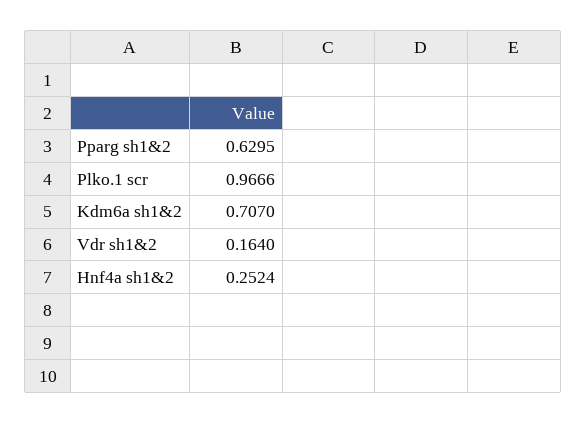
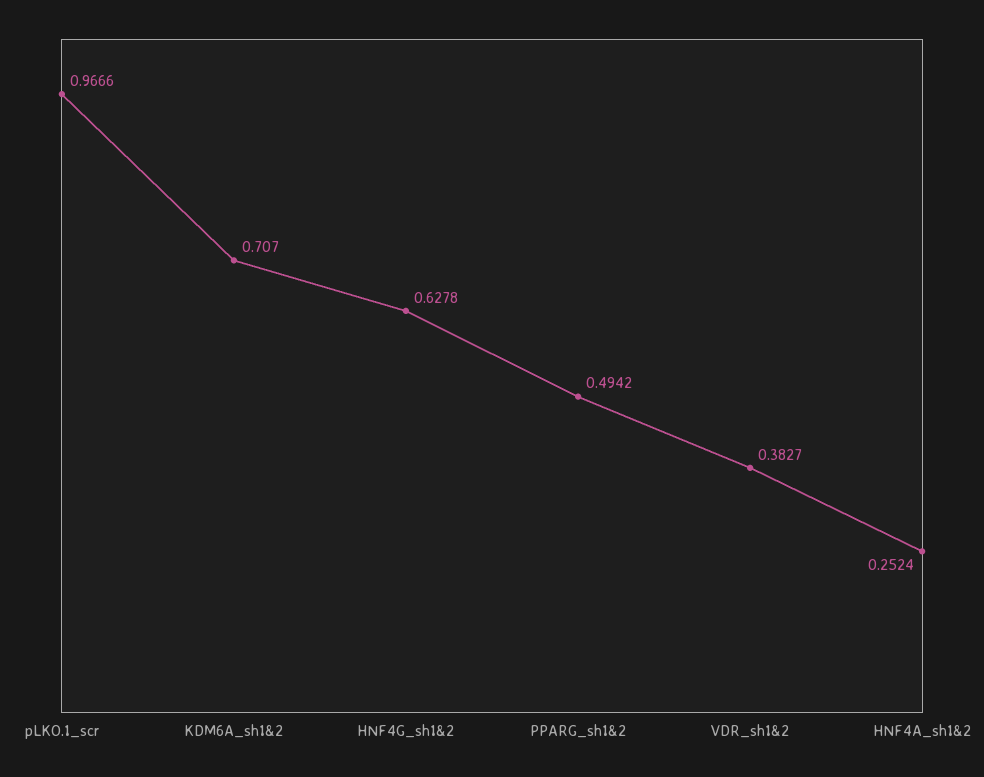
  {
-   "Pparg sh1&2": 0.6295,
+   "Pparg sh1&2": 0.4942,
    "Plko.1 scr": 0.9666,
    "Kdm6a sh1&2": 0.707,
-   "Vdr sh1&2": 0.164,
+   "Vdr sh1&2": 0.3827,
-   "Hnf4a sh1&2": 0.2524
+   "Hnf4a sh1&2": 0.2524,
+   "HNF4G_sh1&2": 0.6278
  }

